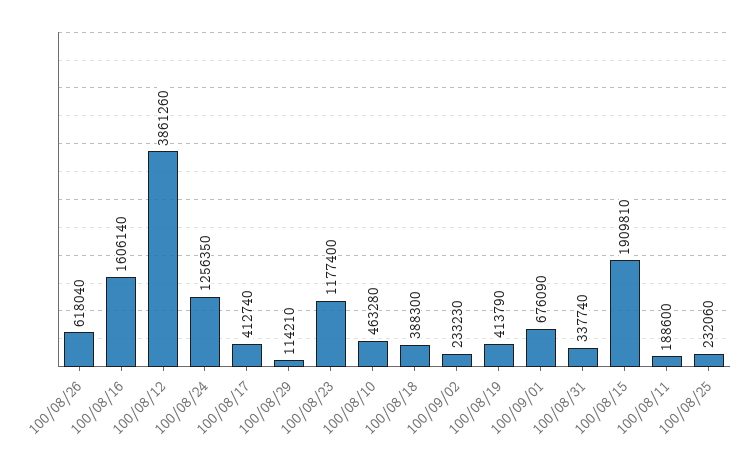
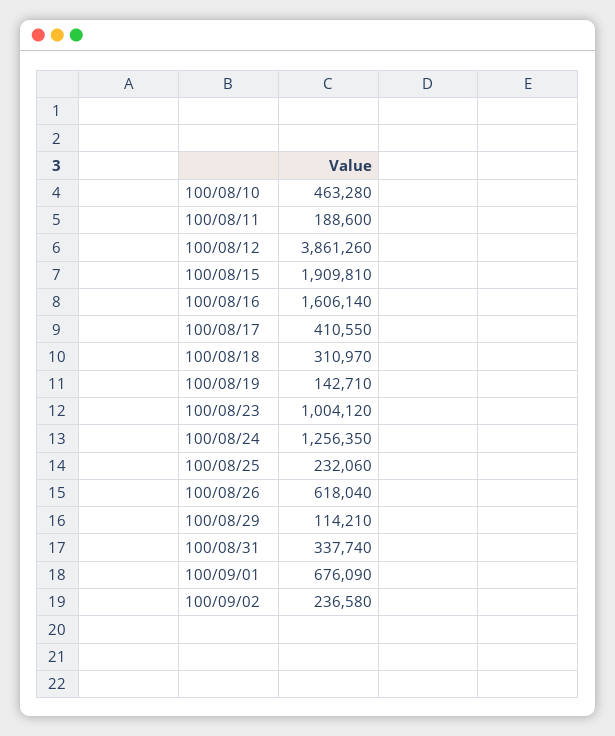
  {
    "100/08/26": 618040,
    "100/08/16": 1606140,
    "100/08/12": 3861260,
    "100/08/24": 1256350,
-   "100/08/17": 412740,
+   "100/08/17": 410550,
    "100/08/29": 114210,
-   "100/08/23": 1177400,
+   "100/08/23": 1004120,
    "100/08/10": 463280,
-   "100/08/18": 388300,
+   "100/08/18": 310970,
-   "100/09/02": 233230,
+   "100/09/02": 236580,
-   "100/08/19": 413790,
+   "100/08/19": 142710,
    "100/09/01": 676090,
    "100/08/31": 337740,
    "100/08/15": 1909810,
    "100/08/11": 188600,
    "100/08/25": 232060
  }

